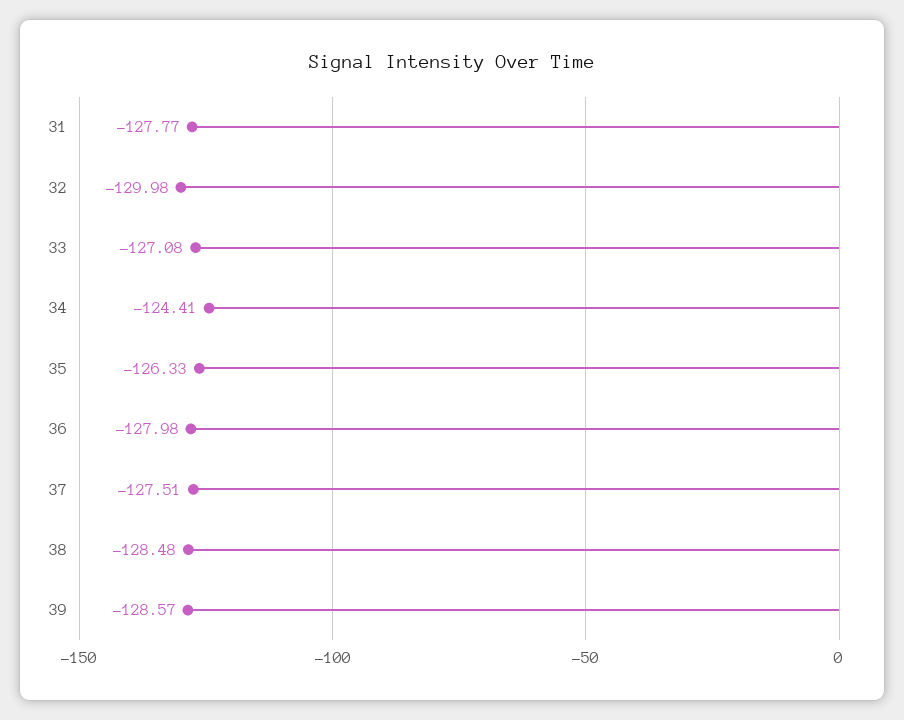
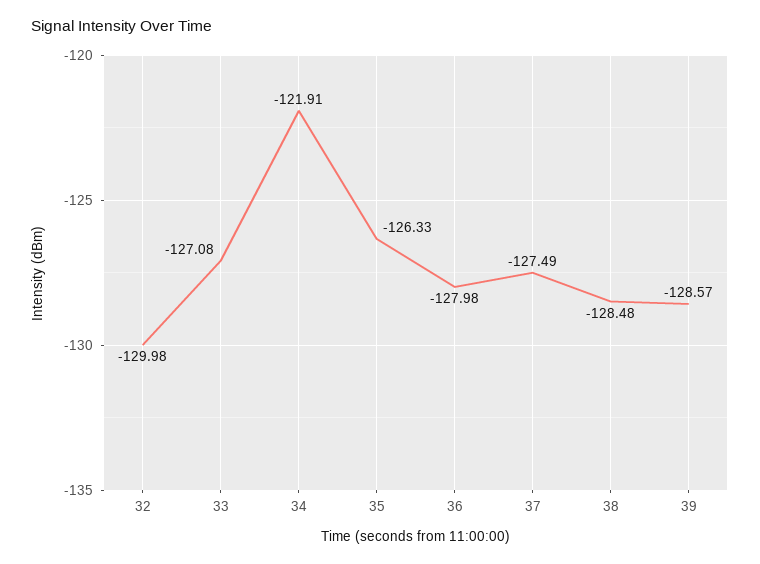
  {
-   "31": -127.77,
    "32": -129.98,
    "33": -127.08,
-   "34": -124.41,
+   "34": -121.91,
    "35": -126.33,
    "36": -127.98,
-   "37": -127.51,
+   "37": -127.49,
    "38": -128.48,
    "39": -128.57
  }

